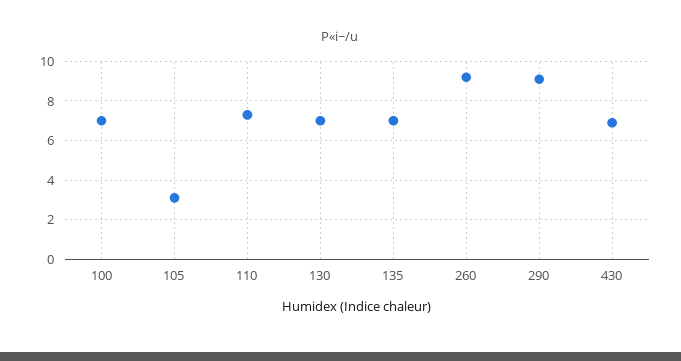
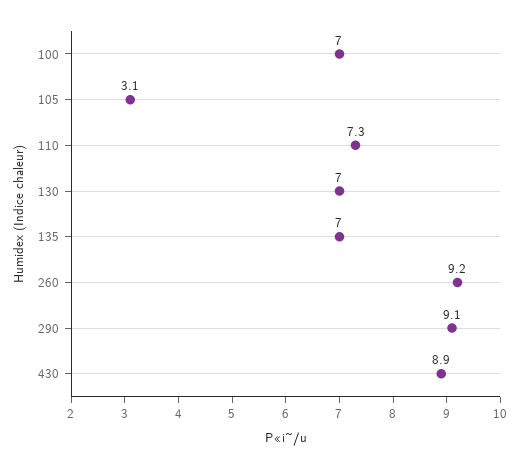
  {
    "100": 7,
    "105": 3.1,
    "110": 7.3,
    "130": 7,
    "135": 7,
    "260": 9.2,
    "290": 9.1,
-   "430": 7
+   "430": 8.9
  }

